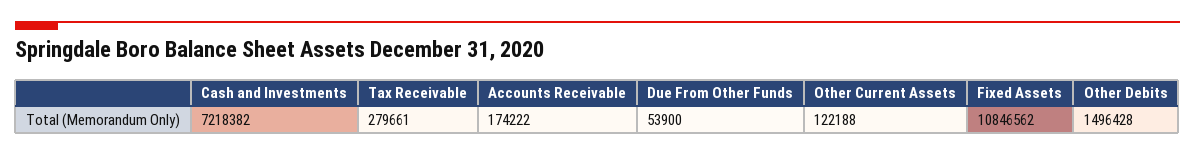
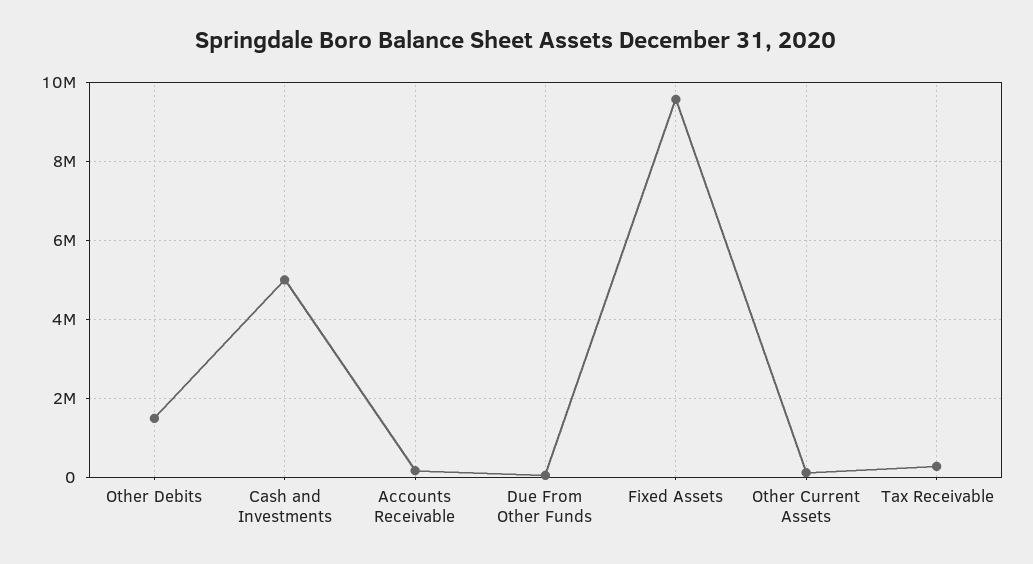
  {
-   "Cash and Investments": 7218382,
+   "Cash and Investments": 5000000,
    "Tax Receivable": 279661,
    "Accounts Receivable": 174222,
    "Due From Other Funds": 53900,
    "Other Current Assets": 122188,
-   "Fixed Assets": 10846562,
+   "Fixed Assets": 9600000,
    "Other Debits": 1496428
  }

